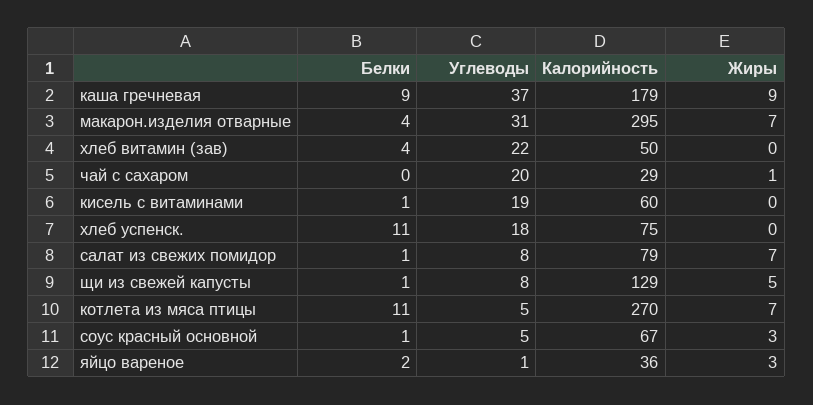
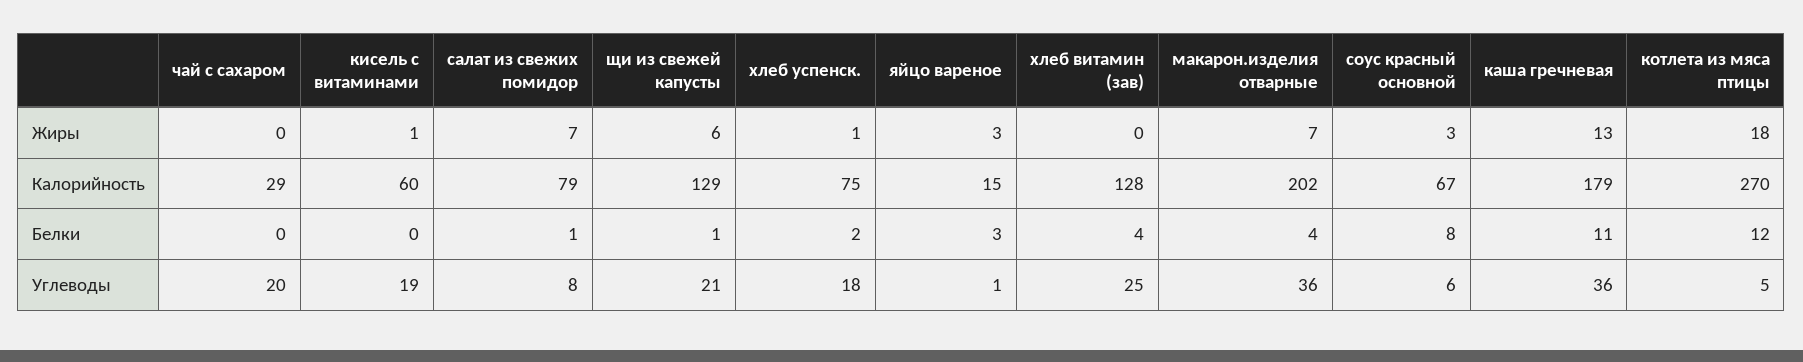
  {
    "Белки": {
-     "каша гречневая": 9,
+     "каша гречневая": 11,
      "макарон.изделия отварные": 4,
      "хлеб витамин (зав)": 4,
      "чай с сахаром": 0,
-     "кисель с витаминами": 1,
+     "кисель с витаминами": 0,
-     "хлеб успенск.": 11,
+     "хлеб успенск.": 2,
      "салат из свежих помидор": 1,
      "щи из свежей капусты": 1,
-     "котлета из мяса птицы": 11,
+     "котлета из мяса птицы": 12,
-     "соус красный основной": 1,
+     "соус красный основной": 8,
-     "яйцо вареное": 2
+     "яйцо вареное": 3
    },
    "Углеводы": {
-     "каша гречневая": 37,
+     "каша гречневая": 36,
-     "макарон.изделия отварные": 31,
+     "макарон.изделия отварные": 36,
-     "хлеб витамин (зав)": 22,
+     "хлеб витамин (зав)": 25,
      "чай с сахаром": 20,
      "кисель с витаминами": 19,
      "хлеб успенск.": 18,
      "салат из свежих помидор": 8,
-     "щи из свежей капусты": 8,
+     "щи из свежей капусты": 21,
      "котлета из мяса птицы": 5,
-     "соус красный основной": 5,
+     "соус красный основной": 6,
      "яйцо вареное": 1
    },
    "Калорийность": {
      "каша гречневая": 179,
-     "макарон.изделия отварные": 295,
+     "макарон.изделия отварные": 202,
-     "хлеб витамин (зав)": 50,
+     "хлеб витамин (зав)": 128,
      "чай с сахаром": 29,
      "кисель с витаминами": 60,
      "хлеб успенск.": 75,
      "салат из свежих помидор": 79,
      "щи из свежей капусты": 129,
      "котлета из мяса птицы": 270,
      "соус красный основной": 67,
-     "яйцо вареное": 36
+     "яйцо вареное": 15
    },
    "Жиры": {
-     "каша гречневая": 9,
+     "каша гречневая": 13,
      "макарон.изделия отварные": 7,
      "хлеб витамин (зав)": 0,
-     "чай с сахаром": 1,
+     "чай с сахаром": 0,
-     "кисель с витаминами": 0,
+     "кисель с витаминами": 1,
-     "хлеб успенск.": 0,
+     "хлеб успенск.": 1,
      "салат из свежих помидор": 7,
-     "щи из свежей капусты": 5,
+     "щи из свежей капусты": 6,
-     "котлета из мяса птицы": 7,
+     "котлета из мяса птицы": 18,
      "соус красный основной": 3,
      "яйцо вареное": 3
    }
  }

